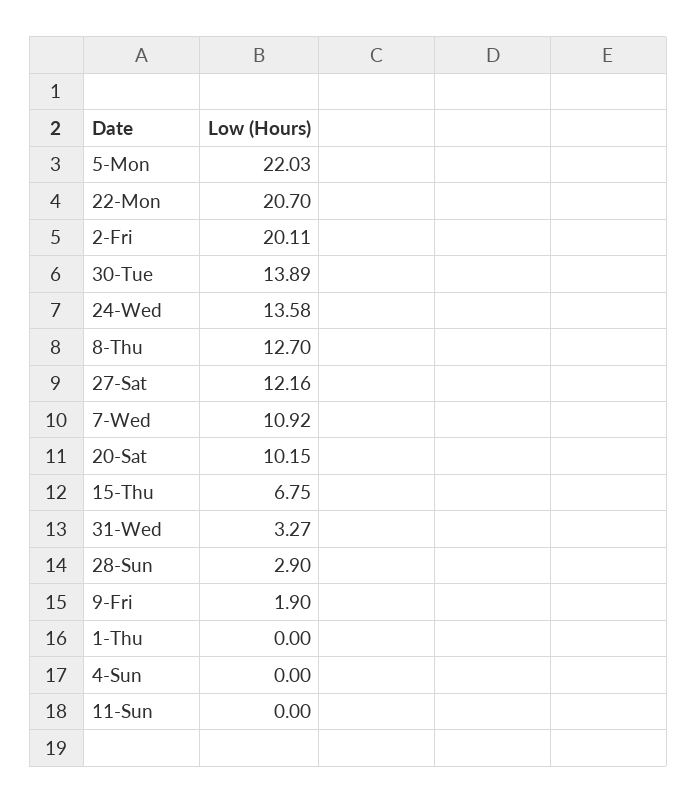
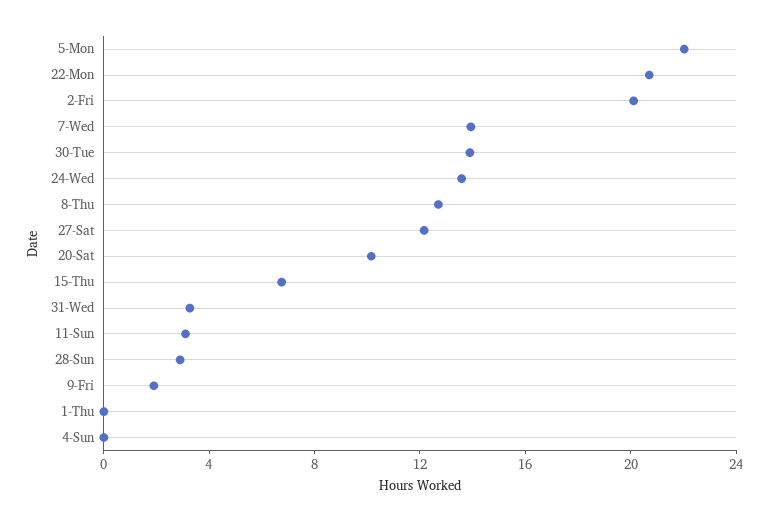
  {
    "5-Mon": 22.03,
    "22-Mon": 20.7,
    "2-Fri": 20.11,
    "30-Tue": 13.89,
    "24-Wed": 13.58,
    "8-Thu": 12.7,
    "27-Sat": 12.16,
-   "7-Wed": 10.92,
+   "7-Wed": 14,
    "20-Sat": 10.15,
    "15-Thu": 6.75,
    "31-Wed": 3.27,
    "28-Sun": 2.9,
    "9-Fri": 1.9,
    "1-Thu": 0,
    "4-Sun": 0,
-   "11-Sun": 0
+   "11-Sun": 3
  }

